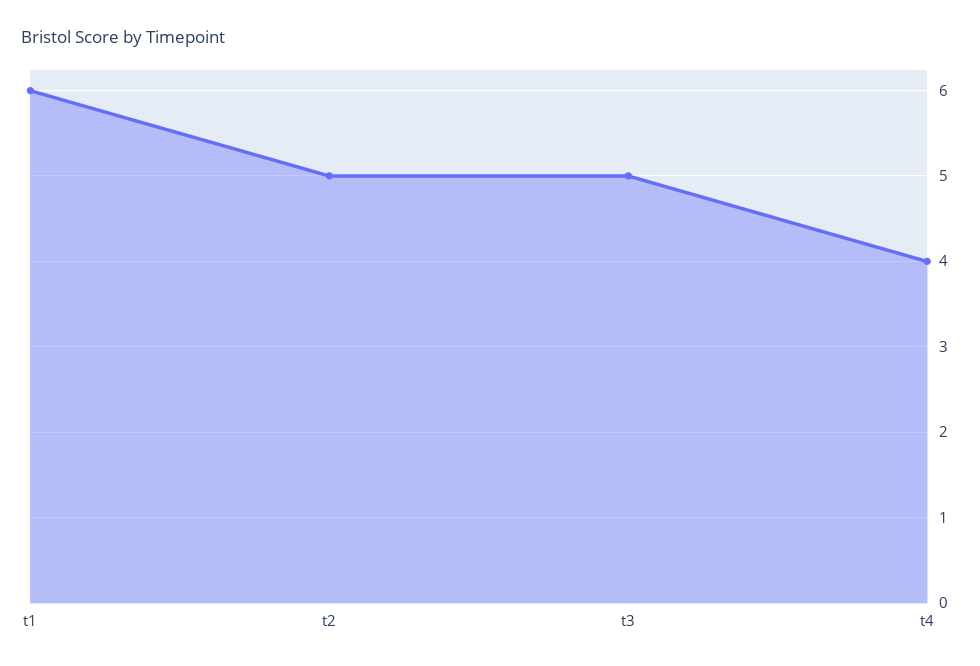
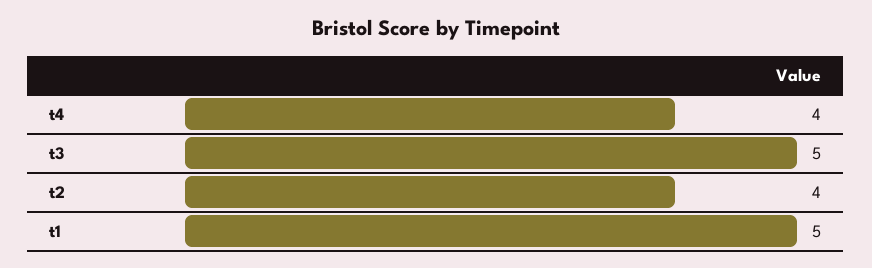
  {
-   "t1": 6,
+   "t1": 5,
-   "t2": 5,
+   "t2": 4,
    "t3": 5,
    "t4": 4
  }

